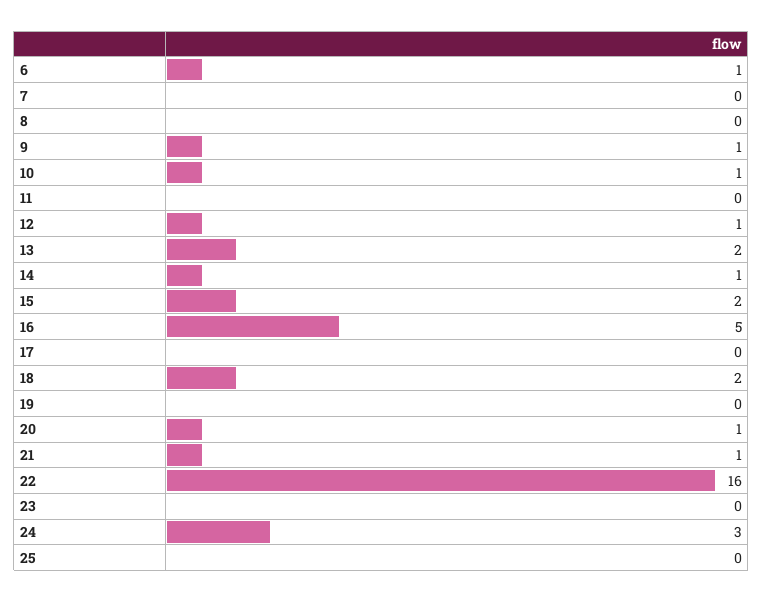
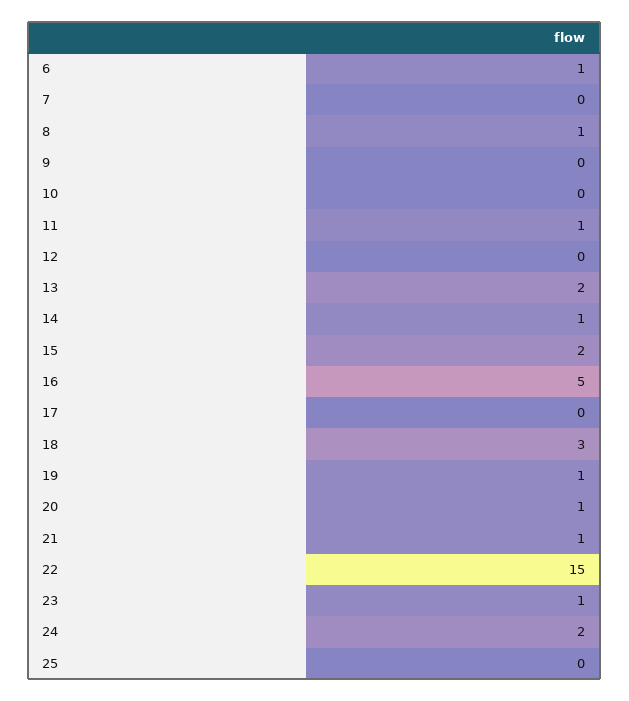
  {
    "6": 1,
    "7": 0,
-   "8": 0,
+   "8": 1,
-   "9": 1,
+   "9": 0,
-   "10": 1,
+   "10": 0,
-   "11": 0,
+   "11": 1,
-   "12": 1,
+   "12": 0,
    "13": 2,
    "14": 1,
    "15": 2,
    "16": 5,
    "17": 0,
-   "18": 2,
+   "18": 3,
-   "19": 0,
+   "19": 1,
    "20": 1,
    "21": 1,
-   "22": 16,
+   "22": 15,
-   "23": 0,
+   "23": 1,
-   "24": 3,
+   "24": 2,
    "25": 0
  }

